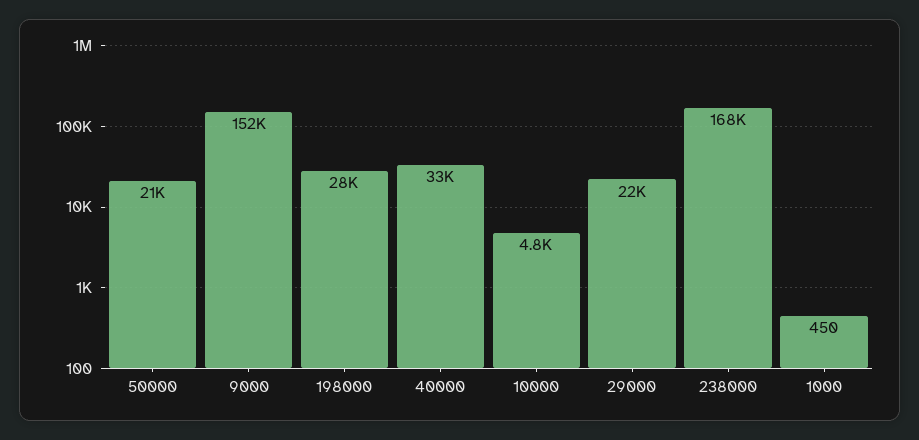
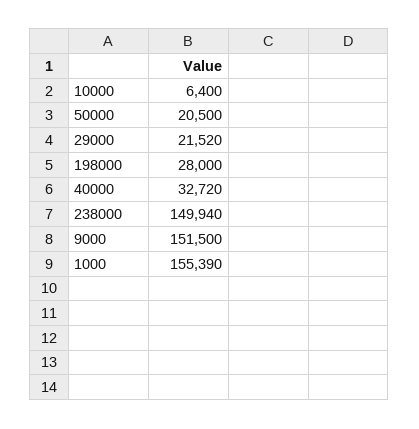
  {
    "50000": 20500,
    "9000": 151500,
    "198000": 28000,
    "40000": 32720,
-   "10000": 4800,
+   "10000": 6400,
    "29000": 21520,
-   "238000": 168000,
+   "238000": 149940,
-   "1000": 450
+   "1000": 155390
  }

